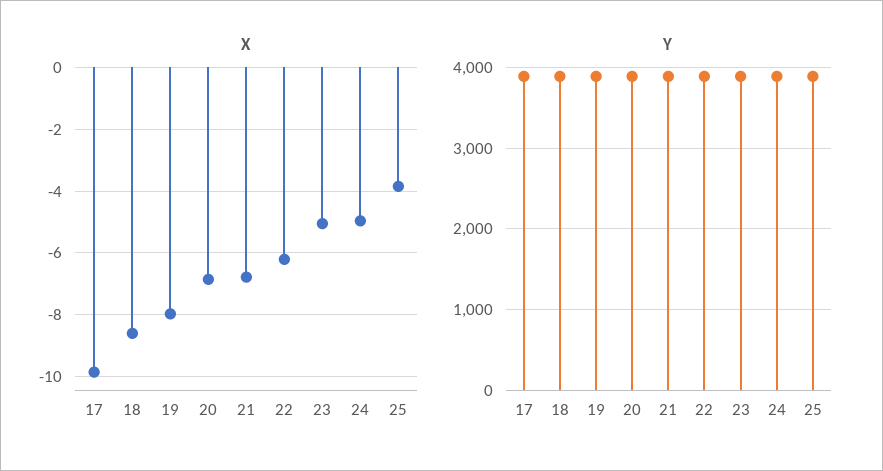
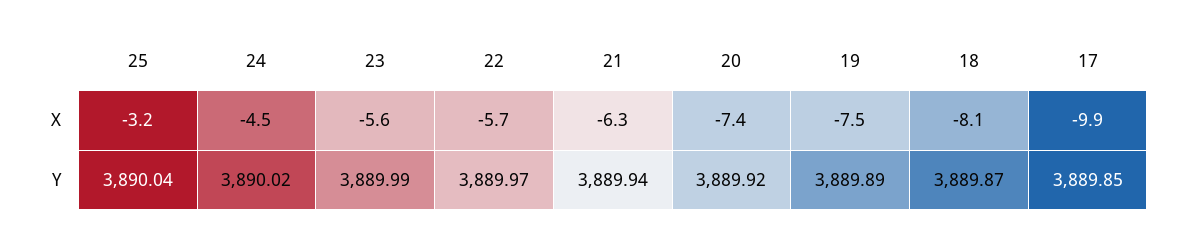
  {
    "X": {
      "17": -9.9,
-     "18": -8.6,
+     "18": -8.1,
-     "19": -8,
+     "19": -7.5,
-     "20": -6.8,
+     "20": -7.4,
-     "21": -6.8,
+     "21": -6.3,
-     "22": -6.2,
+     "22": -5.7,
-     "23": -5,
+     "23": -5.6,
-     "24": -5,
+     "24": -4.5,
-     "25": -3.8
+     "25": -3.2
    },
    "Y": {
      "17": 3889.85,
      "18": 3889.87,
      "19": 3889.89,
      "20": 3889.92,
      "21": 3889.94,
      "22": 3889.97,
      "23": 3889.99,
      "24": 3890.02,
      "25": 3890.04
    }
  }

